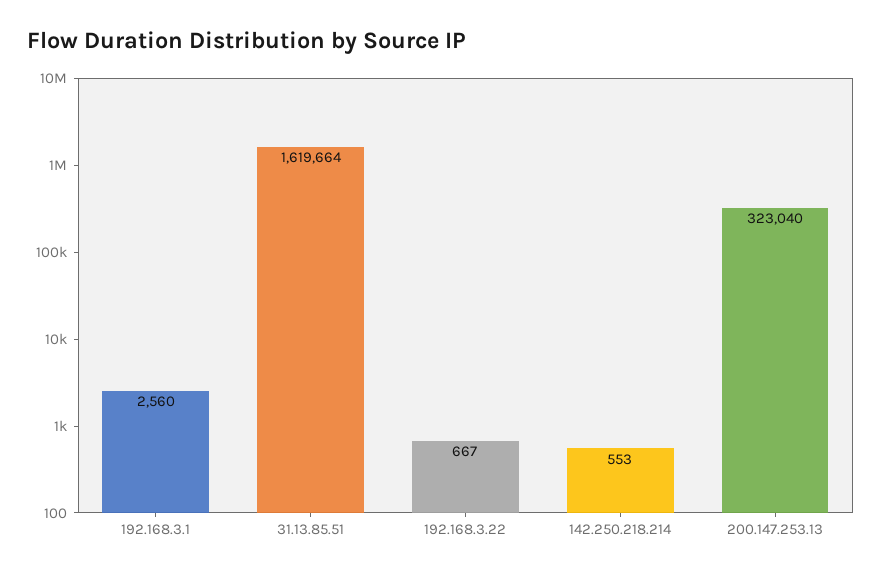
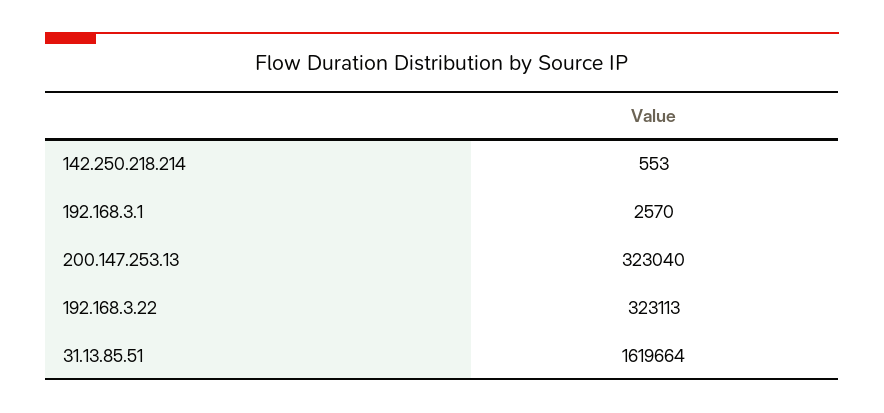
  {
-   "192.168.3.1": 2560,
+   "192.168.3.1": 2570,
    "31.13.85.51": 1619664,
-   "192.168.3.22": 667,
+   "192.168.3.22": 323113,
    "142.250.218.214": 553,
    "200.147.253.13": 323040
  }

